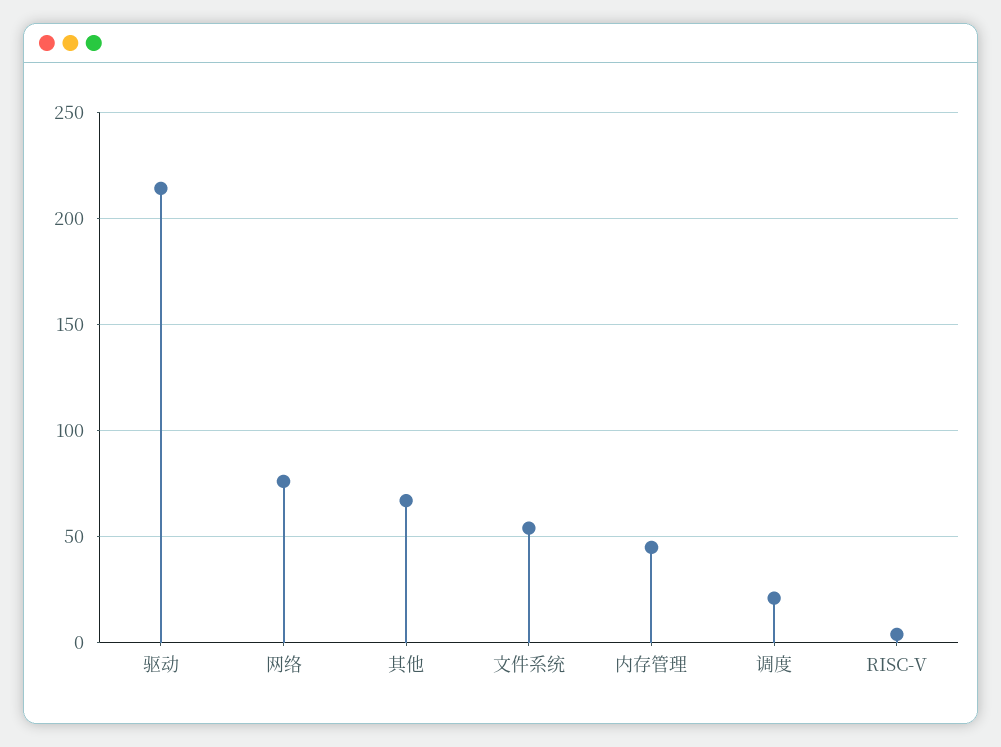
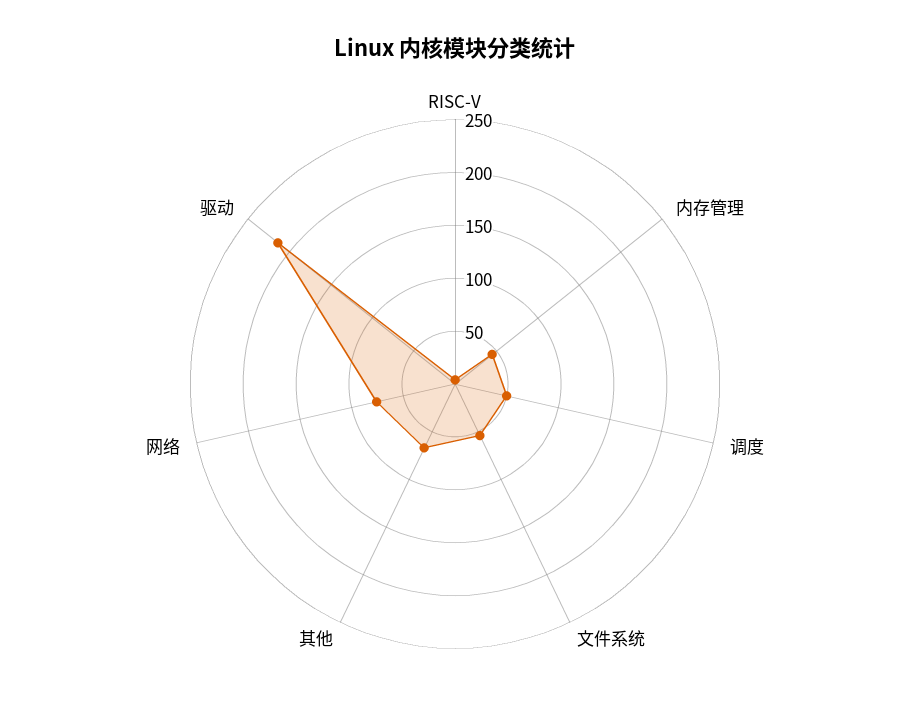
  {
    "驱动": 215,
    "网络": 75,
    "其他": 65,
    "文件系统": 55,
    "内存管理": 45,
-   "调度": 20,
+   "调度": 50,
    "RISC-V": 5
  }

